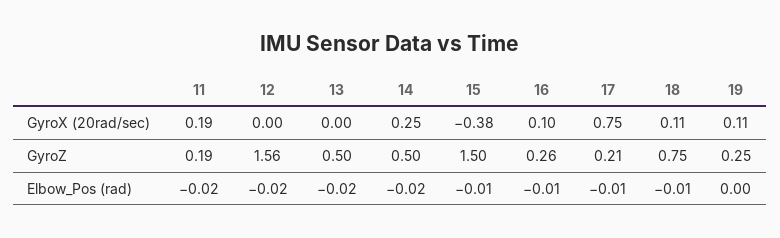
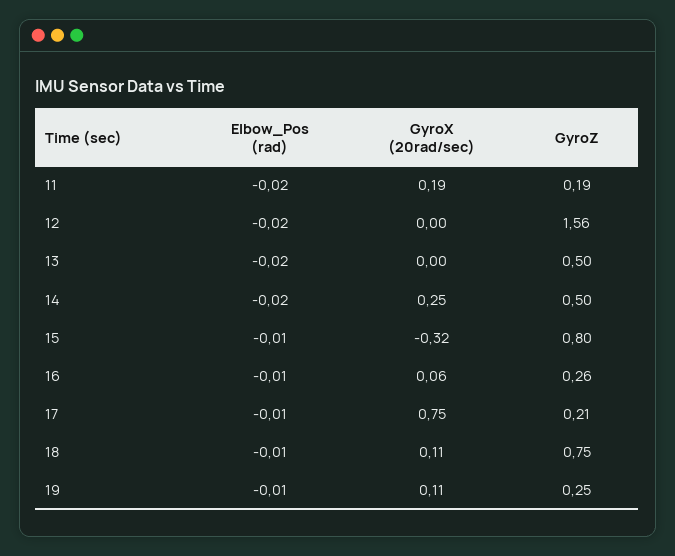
  {
    "11": {
      "GyroX (20rad/sec)": 0.19,
      "GyroZ": 0.19,
      "Elbow_Pos (rad)": -0.02
    },
    "12": {
      "GyroX (20rad/sec)": 0,
      "GyroZ": 1.56,
      "Elbow_Pos (rad)": -0.02
    },
    "13": {
      "GyroX (20rad/sec)": 0,
      "GyroZ": 0.5,
      "Elbow_Pos (rad)": -0.02
    },
    "14": {
      "GyroX (20rad/sec)": 0.25,
      "GyroZ": 0.5,
      "Elbow_Pos (rad)": -0.02
    },
    "15": {
-     "GyroX (20rad/sec)": -0.38,
+     "GyroX (20rad/sec)": -0.32,
-     "GyroZ": 1.5,
+     "GyroZ": 0.8,
      "Elbow_Pos (rad)": -0.01
    },
    "16": {
-     "GyroX (20rad/sec)": 0.1,
+     "GyroX (20rad/sec)": 0.06,
      "GyroZ": 0.26,
      "Elbow_Pos (rad)": -0.01
    },
    "17": {
      "GyroX (20rad/sec)": 0.75,
      "GyroZ": 0.21,
      "Elbow_Pos (rad)": -0.01
    },
    "18": {
      "GyroX (20rad/sec)": 0.11,
      "GyroZ": 0.75,
      "Elbow_Pos (rad)": -0.01
    },
    "19": {
      "GyroX (20rad/sec)": 0.11,
      "GyroZ": 0.25,
-     "Elbow_Pos (rad)": 0
+     "Elbow_Pos (rad)": -0.01
    }
  }

